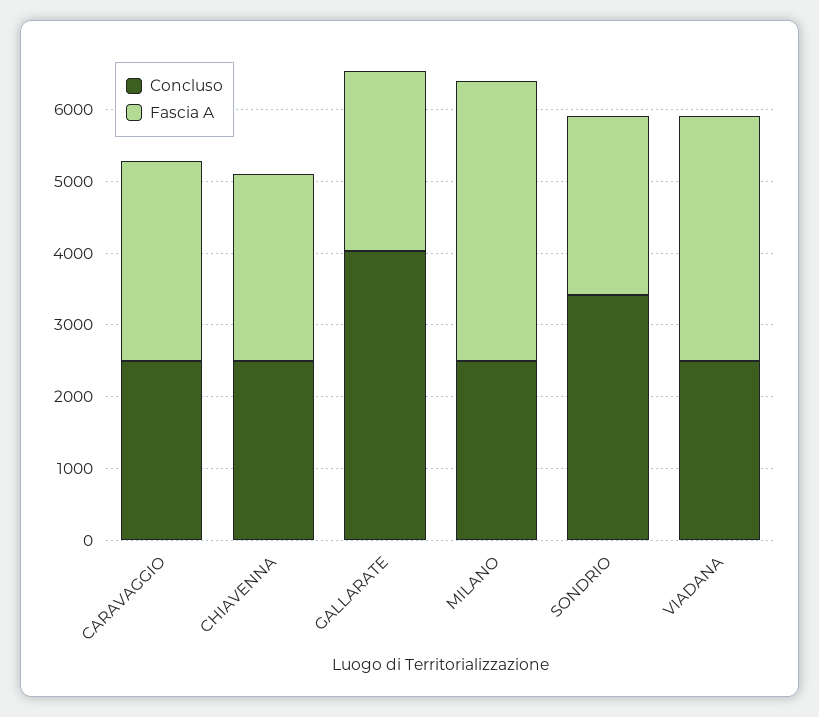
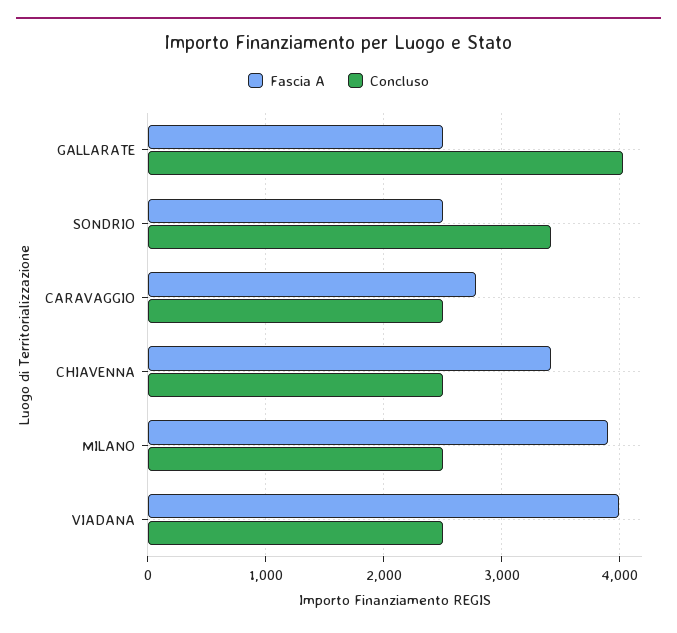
  {
    "Concluso": {
      "CARAVAGGIO": 2500,
      "CHIAVENNA": 2500,
      "GALLARATE": 4000,
      "MILANO": 2500,
      "SONDRIO": 3400,
      "VIADANA": 2500
    },
    "Fascia A": {
      "CARAVAGGIO": 2800,
-     "CHIAVENNA": 2600,
+     "CHIAVENNA": 3400,
      "GALLARATE": 2500,
      "MILANO": 3900,
      "SONDRIO": 2500,
-     "VIADANA": 3400
+     "VIADANA": 4000
    }
  }

